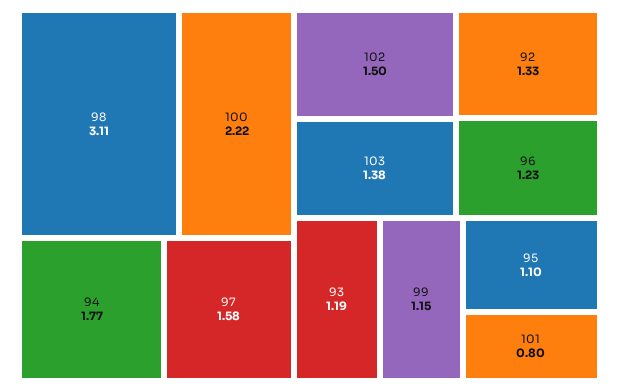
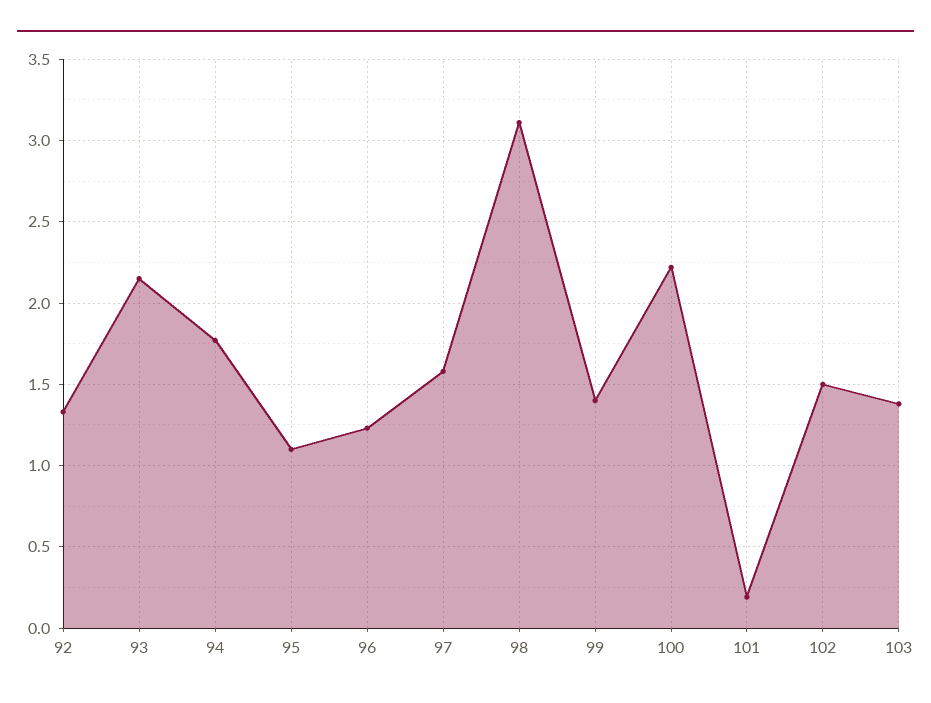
  {
    "98": 3.11,
    "100": 2.22,
    "94": 1.77,
    "97": 1.58,
    "102": 1.5,
    "103": 1.38,
    "92": 1.33,
    "96": 1.23,
-   "93": 1.19,
+   "93": 2.15,
-   "99": 1.15,
+   "99": 1.4,
    "95": 1.1,
-   "101": 0.8
+   "101": 0.2
  }

